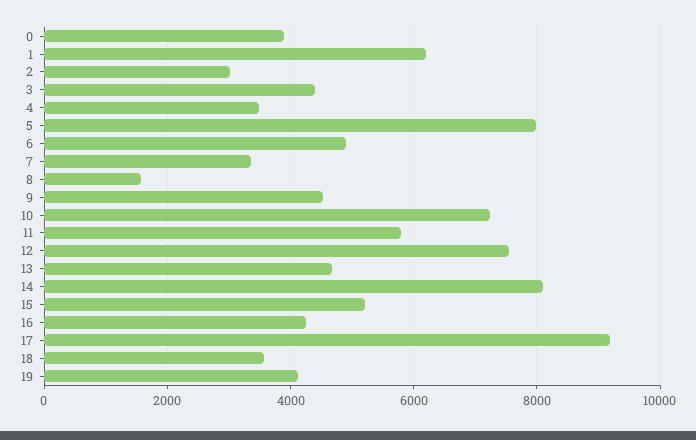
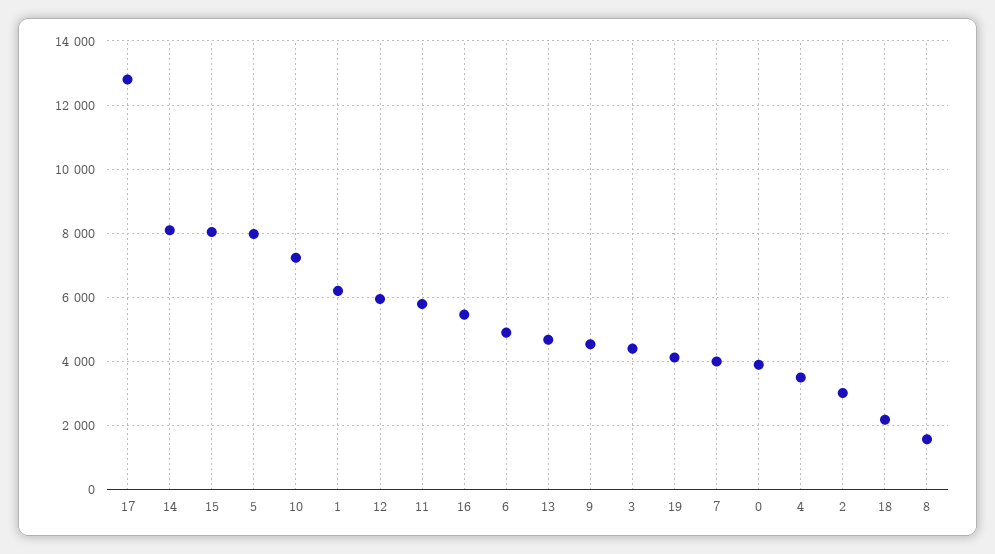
  {
    "0": 3800,
    "1": 6200,
    "2": 3000,
    "3": 4400,
    "4": 3400,
    "5": 8000,
    "6": 4800,
-   "7": 3400,
+   "7": 4000,
    "8": 1600,
    "9": 4600,
    "10": 7200,
    "11": 5800,
-   "12": 7600,
+   "12": 6000,
    "13": 4600,
    "14": 8000,
-   "15": 5200,
+   "15": 8000,
-   "16": 4200,
+   "16": 5400,
-   "17": 9200,
+   "17": 12800,
-   "18": 3600,
+   "18": 2200,
    "19": 4200
  }

